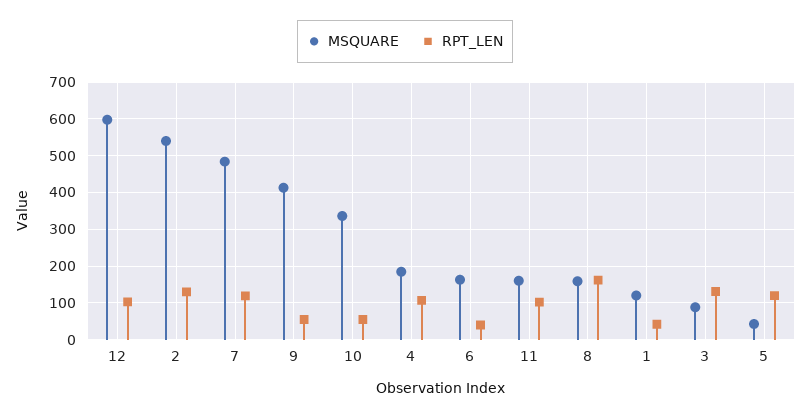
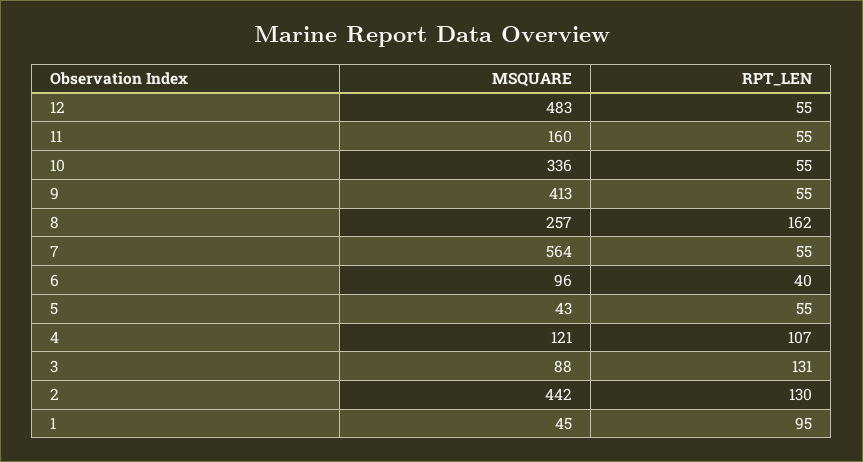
  {
    "MSQUARE": {
-     "12": 600,
+     "12": 483,
-     "2": 540,
+     "2": 442,
-     "7": 480,
+     "7": 564,
      "9": 413,
      "10": 336,
-     "4": 180,
+     "4": 121,
-     "6": 160,
+     "6": 96,
      "11": 160,
-     "8": 160,
+     "8": 257,
-     "1": 120,
+     "1": 45,
      "3": 88,
      "5": 43
    },
    "RPT_LEN": {
-     "12": 100,
+     "12": 55,
      "2": 130,
-     "7": 120,
+     "7": 55,
      "9": 55,
      "10": 55,
      "4": 107,
      "6": 40,
-     "11": 100,
+     "11": 55,
      "8": 162,
-     "1": 40,
+     "1": 95,
      "3": 131,
-     "5": 120
+     "5": 55
    }
  }

